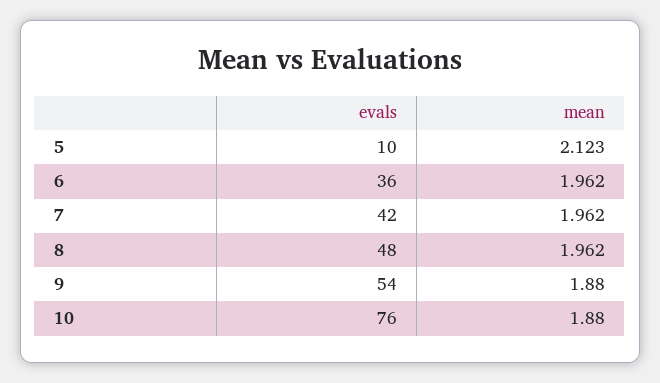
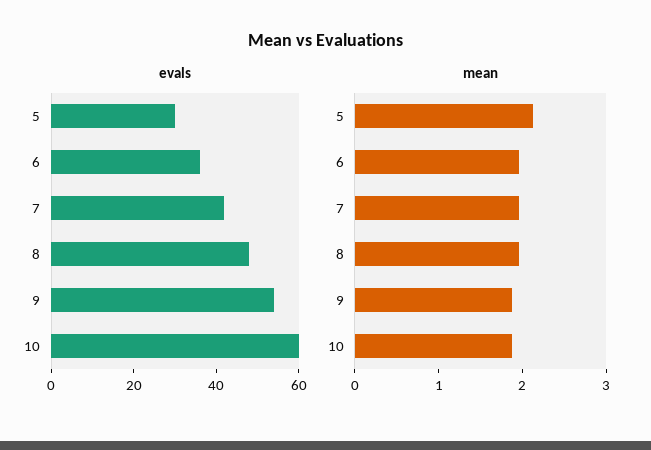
  {
    "evals": {
-     "5": 10,
+     "5": 30,
      "6": 36,
      "7": 42,
      "8": 48,
      "9": 54,
-     "10": 76
+     "10": 60
    },
    "mean": {
      "5": 2.123,
      "6": 1.962,
      "7": 1.962,
      "8": 1.962,
      "9": 1.88,
      "10": 1.88
    }
  }

